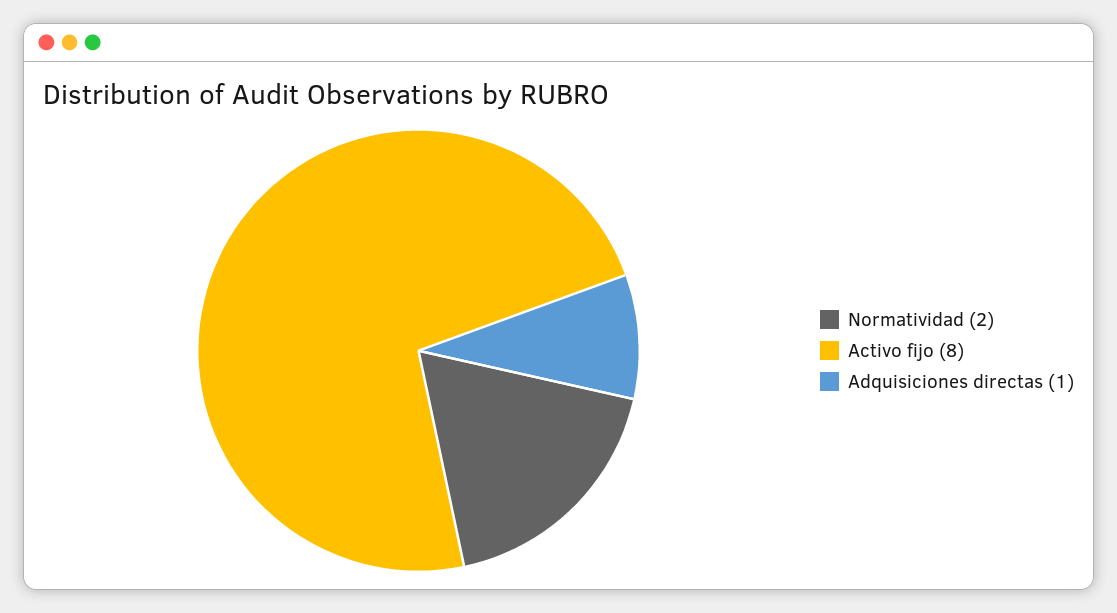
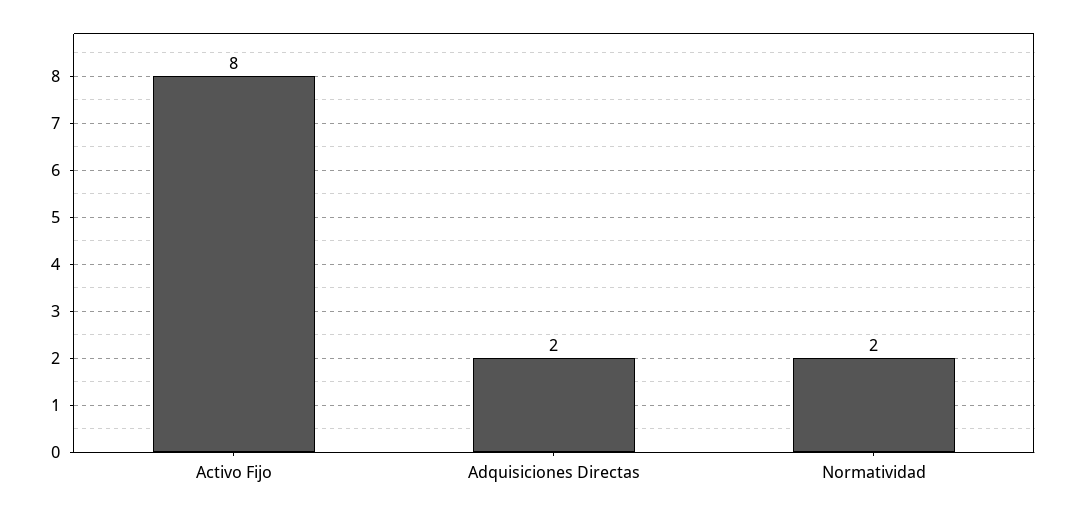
  {
    "Normatividad": 2,
    "Activo fijo": 8,
-   "Adquisiciones directas": 1
+   "Adquisiciones directas": 2
  }

